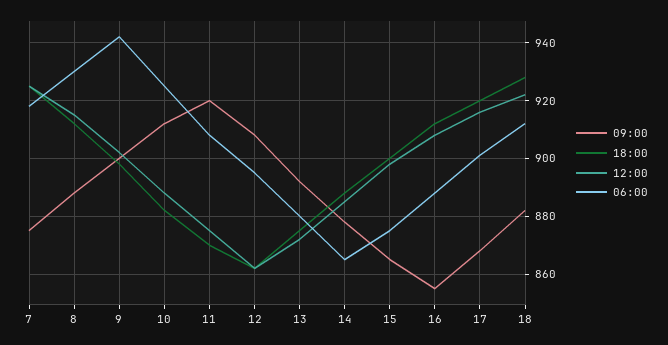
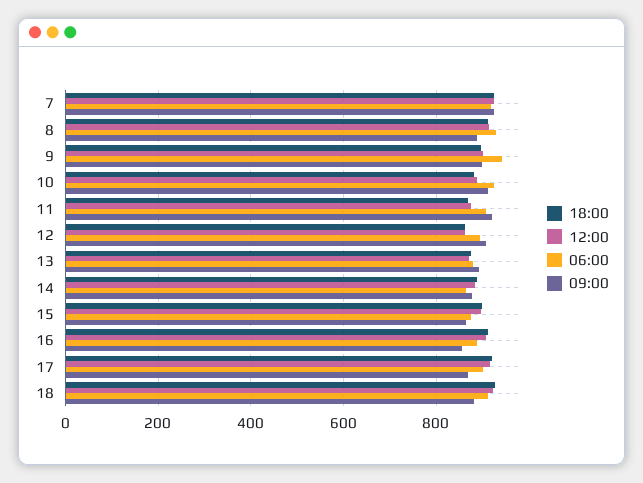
  {
    "09:00": {
-     "7": 875,
+     "7": 920,
      "8": 890,
      "9": 900,
      "10": 910,
      "11": 920,
      "12": 910,
      "13": 890,
      "14": 880,
      "15": 865,
      "16": 855,
      "17": 870,
      "18": 880
    },
    "18:00": {
      "7": 925,
      "8": 910,
      "9": 900,
      "10": 880,
      "11": 870,
      "12": 860,
      "13": 875,
      "14": 890,
      "15": 900,
      "16": 910,
      "17": 920,
      "18": 930
    },
    "12:00": {
      "7": 925,
      "8": 915,
      "9": 900,
      "10": 890,
      "11": 875,
      "12": 860,
      "13": 870,
      "14": 885,
      "15": 900,
      "16": 910,
      "17": 915,
      "18": 920
    },
    "06:00": {
      "7": 920,
      "8": 930,
      "9": 940,
      "10": 925,
      "11": 910,
      "12": 895,
      "13": 880,
      "14": 865,
      "15": 875,
      "16": 890,
      "17": 900,
      "18": 910
    }
  }

